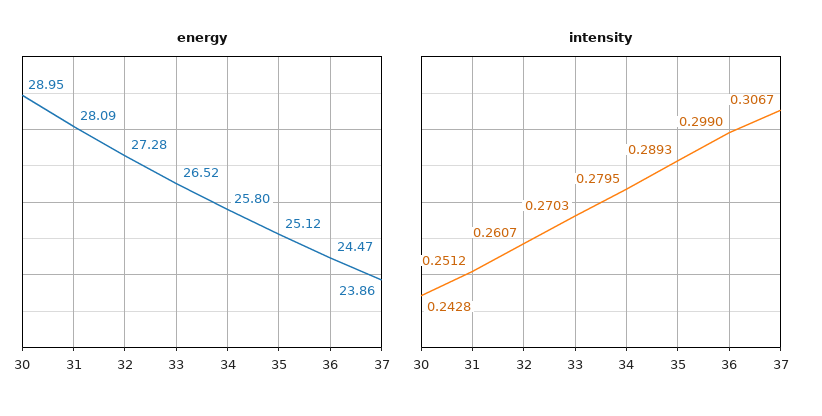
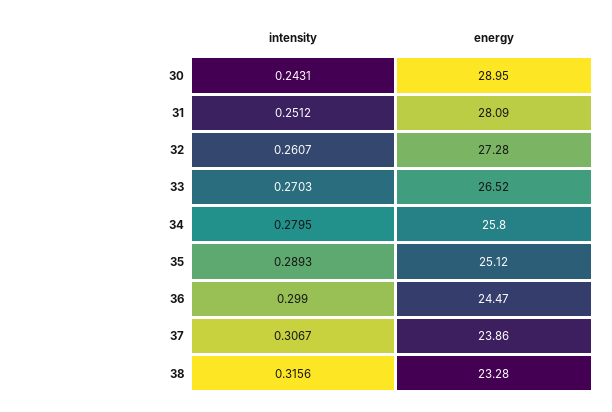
  {
    "energy": {
      "30": 28.95,
      "31": 28.09,
      "32": 27.28,
      "33": 26.52,
      "34": 25.8,
      "35": 25.12,
      "36": 24.47,
-     "37": 23.86
+     "37": 23.86,
+     "38": 23.28
    },
    "intensity": {
-     "30": 0.2428,
+     "30": 0.2431,
      "31": 0.2512,
      "32": 0.2607,
      "33": 0.2703,
      "34": 0.2795,
      "35": 0.2893,
      "36": 0.299,
-     "37": 0.3067
+     "37": 0.3067,
+     "38": 0.3156
    }
  }

